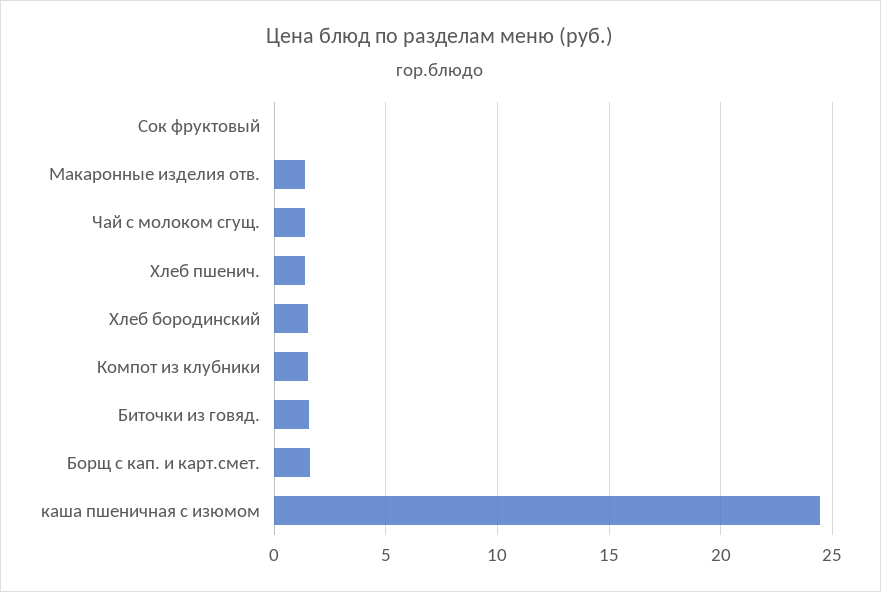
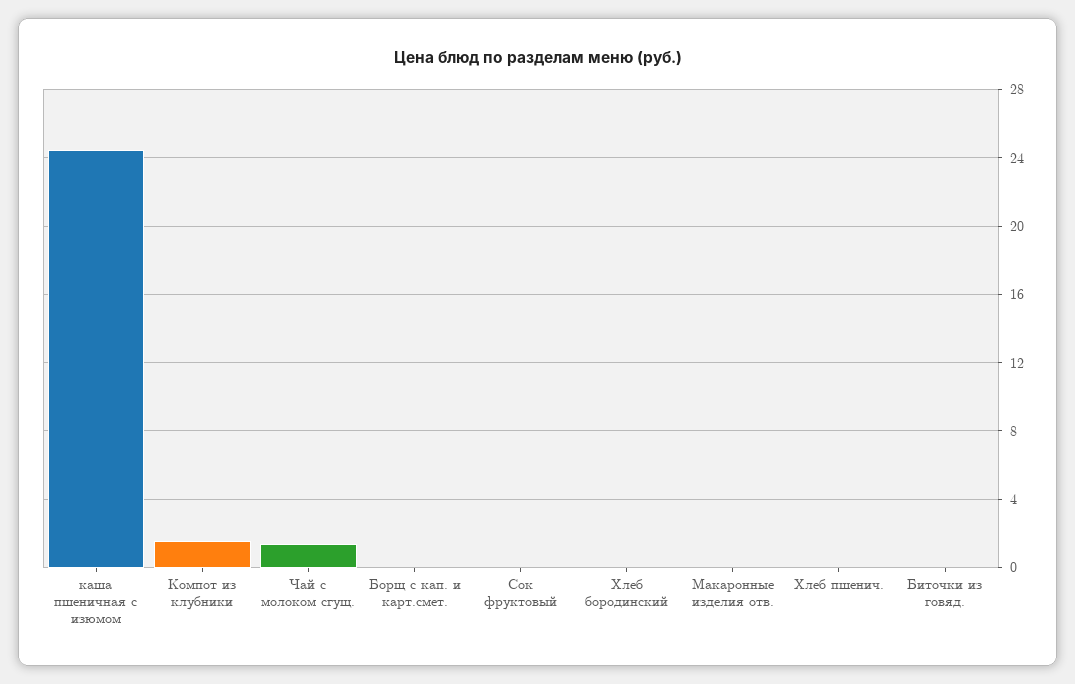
  {
    "Сок фруктовый": 0,
-   "Макаронные изделия отв.": 1.5,
+   "Макаронные изделия отв.": 0,
    "Чай с молоком сгущ.": 1.5,
-   "Хлеб пшенич.": 1.5,
+   "Хлеб пшенич.": 0,
-   "Хлеб бородинский": 1.5,
+   "Хлеб бородинский": 0,
    "Компот из клубники": 1.5,
-   "Биточки из говяд.": 1.5,
+   "Биточки из говяд.": 0,
-   "Борщ с кап. и карт.смет.": 1.5,
+   "Борщ с кап. и карт.смет.": 0,
    "каша пшеничная с изюмом": 24.5
  }

